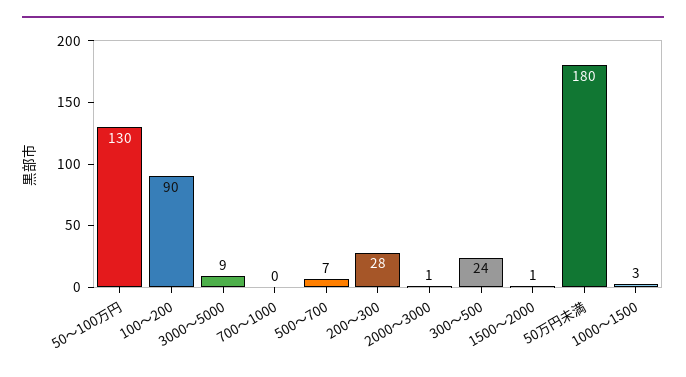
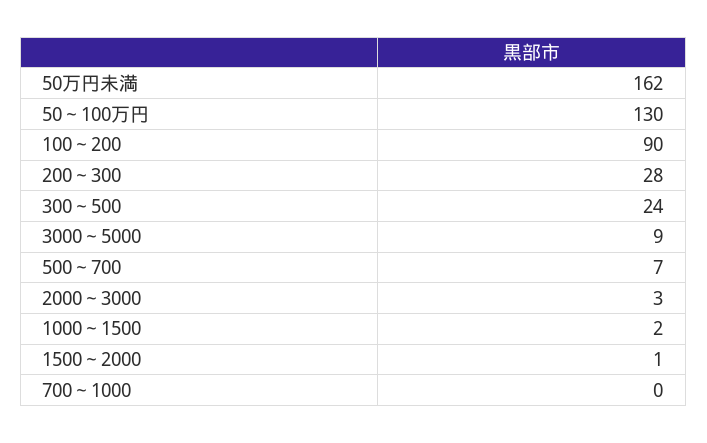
  {
    "50～100万円": 130,
    "100～200": 90,
    "3000～5000": 9,
    "700～1000": 0,
    "500～700": 7,
    "200～300": 28,
-   "2000～3000": 1,
+   "2000～3000": 3,
    "300～500": 24,
    "1500～2000": 1,
-   "50万円未満": 180,
+   "50万円未満": 162,
-   "1000～1500": 3
+   "1000～1500": 2
  }

